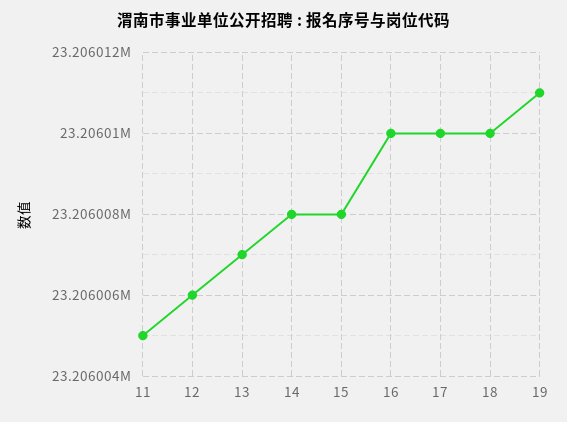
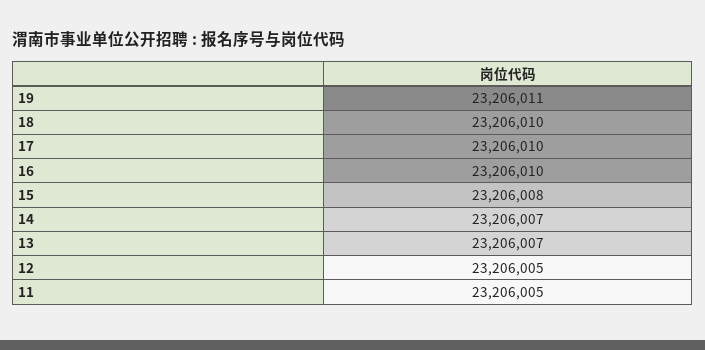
  {
    "11": 23206005,
-   "12": 23206006,
+   "12": 23206005,
    "13": 23206007,
-   "14": 23206008,
+   "14": 23206007,
    "15": 23206008,
    "16": 23206010,
    "17": 23206010,
    "18": 23206010,
    "19": 23206011
  }

